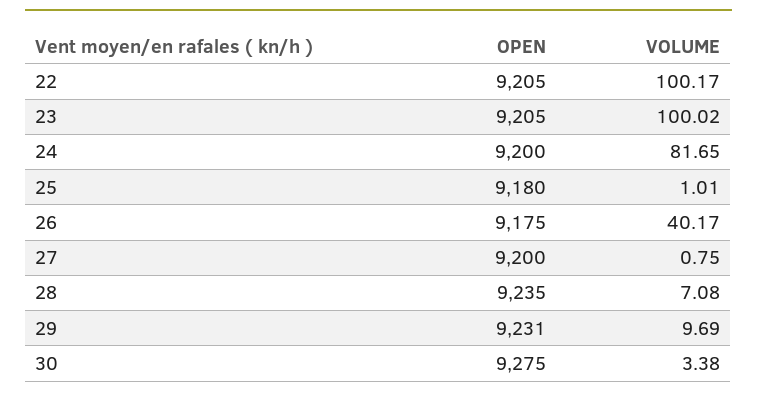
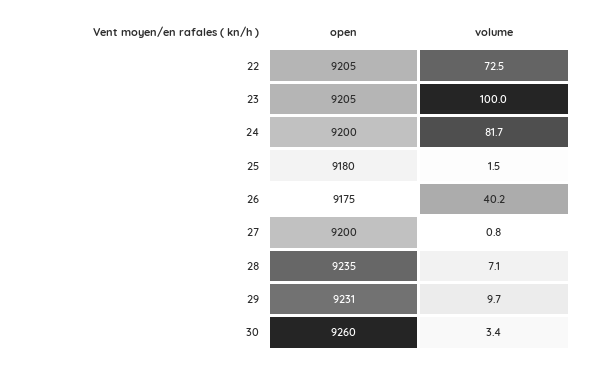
  {
    "OPEN": {
      "22": 9205,
      "23": 9205,
      "24": 9200,
      "25": 9180,
      "26": 9175,
      "27": 9200,
      "28": 9235,
      "29": 9231,
-     "30": 9275
+     "30": 9260
    },
    "VOLUME": {
-     "22": 100.17,
+     "22": 72.5,
      "23": 100.02,
      "24": 81.65,
-     "25": 1.01,
+     "25": 1.5,
      "26": 40.17,
      "27": 0.75,
      "28": 7.08,
      "29": 9.69,
      "30": 3.38
    }
  }

